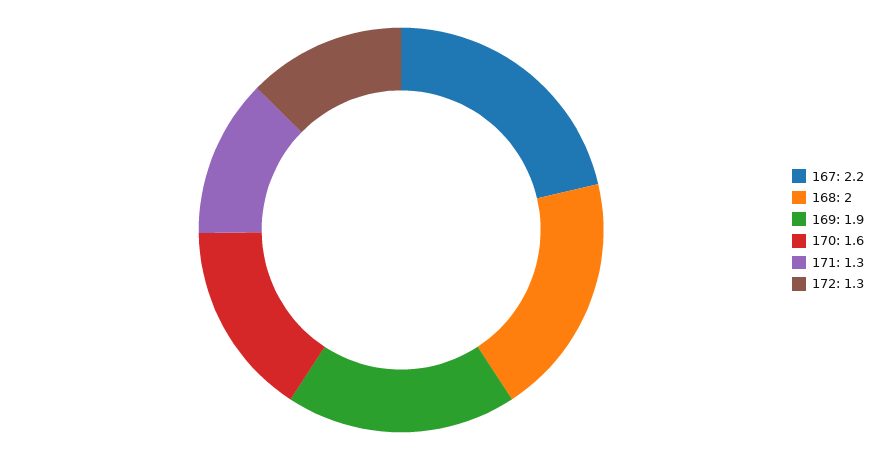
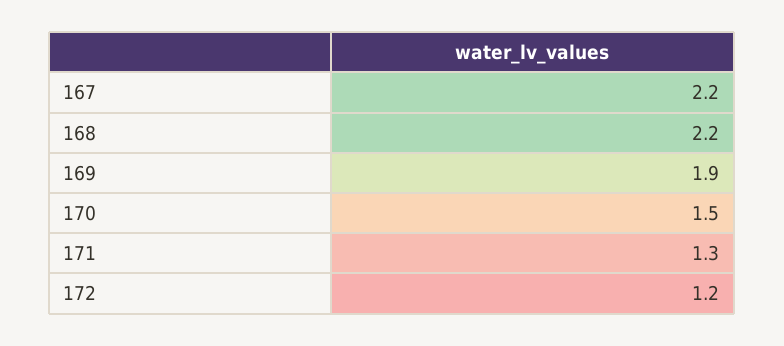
  {
    "167": 2.2,
-   "168": 2,
+   "168": 2.2,
    "169": 1.9,
-   "170": 1.6,
+   "170": 1.5,
    "171": 1.3,
-   "172": 1.3
+   "172": 1.2
  }

